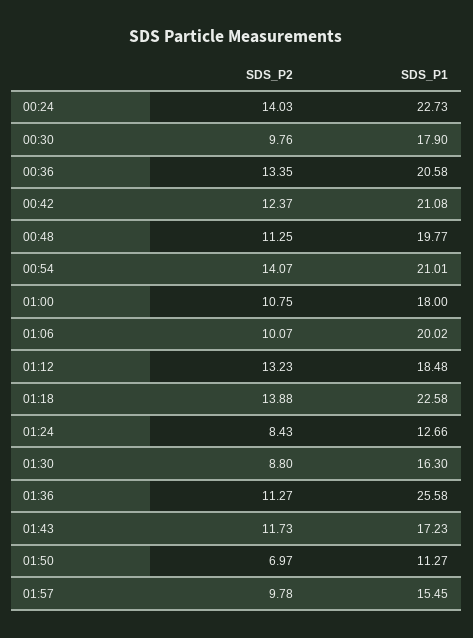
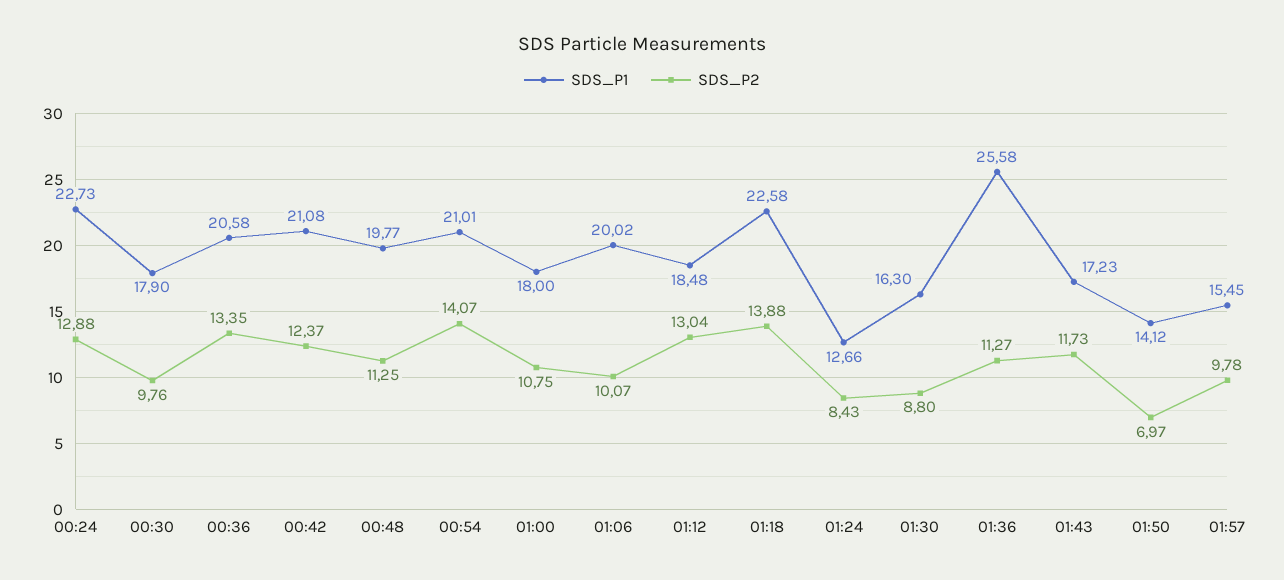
  {
    "SDS_P2": {
-     "00:24": 14.03,
+     "00:24": 12.88,
      "00:30": 9.76,
      "00:36": 13.35,
      "00:42": 12.37,
      "00:48": 11.25,
      "00:54": 14.07,
      "01:00": 10.75,
      "01:06": 10.07,
-     "01:12": 13.23,
+     "01:12": 13.04,
      "01:18": 13.88,
      "01:24": 8.43,
      "01:30": 8.8,
      "01:36": 11.27,
      "01:43": 11.73,
      "01:50": 6.97,
      "01:57": 9.78
    },
    "SDS_P1": {
      "00:24": 22.73,
      "00:30": 17.9,
      "00:36": 20.58,
      "00:42": 21.08,
      "00:48": 19.77,
      "00:54": 21.01,
      "01:00": 18,
      "01:06": 20.02,
      "01:12": 18.48,
      "01:18": 22.58,
      "01:24": 12.66,
      "01:30": 16.3,
      "01:36": 25.58,
      "01:43": 17.23,
-     "01:50": 11.27,
+     "01:50": 14.12,
      "01:57": 15.45
    }
  }

